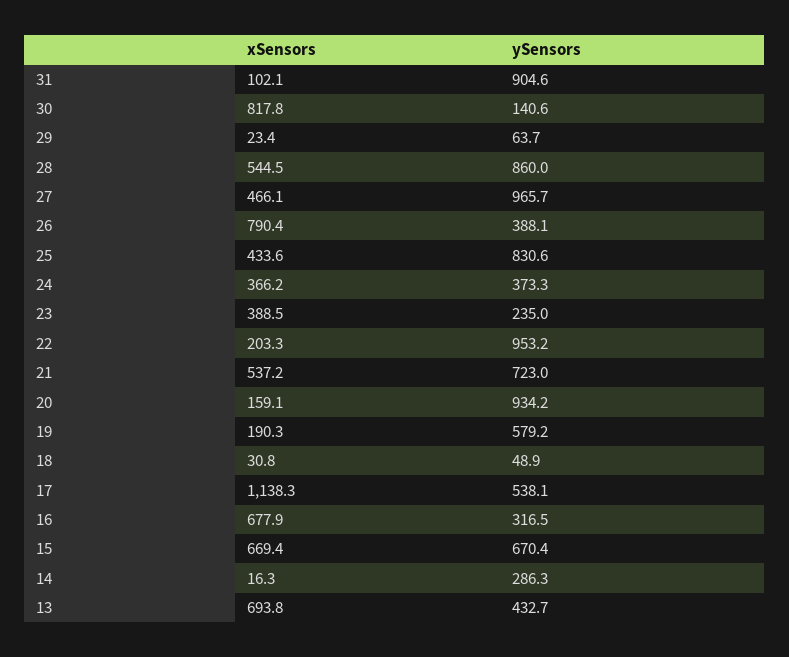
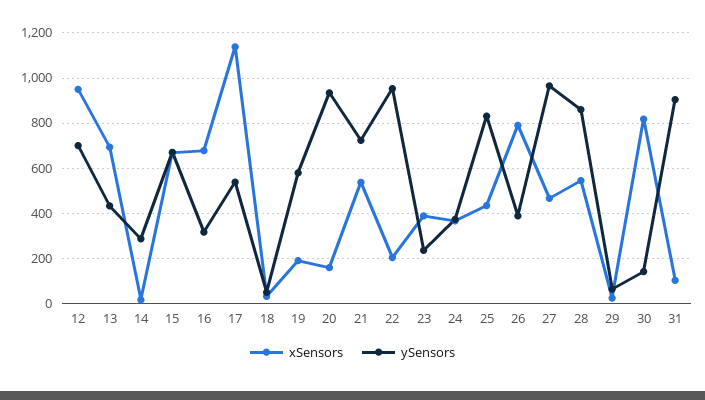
  {
    "xSensors": {
      "31": 102.1,
      "30": 817.8,
      "29": 23.4,
      "28": 544.5,
      "27": 466.1,
      "26": 790.4,
      "25": 433.6,
      "24": 366.2,
      "23": 388.5,
      "22": 203.3,
      "21": 537.2,
      "20": 159.1,
      "19": 190.3,
      "18": 30.8,
      "17": 1138.3,
      "16": 677.9,
      "15": 669.4,
      "14": 16.3,
-     "13": 693.8
+     "13": 693.8,
+     "12": 950
    },
    "ySensors": {
      "31": 904.6,
      "30": 140.6,
      "29": 63.7,
      "28": 860,
      "27": 965.7,
      "26": 388.1,
      "25": 830.6,
      "24": 373.3,
      "23": 235,
      "22": 953.2,
      "21": 723,
      "20": 934.2,
      "19": 579.2,
      "18": 48.9,
      "17": 538.1,
      "16": 316.5,
      "15": 670.4,
      "14": 286.3,
-     "13": 432.7
+     "13": 432.7,
+     "12": 700
    }
  }

